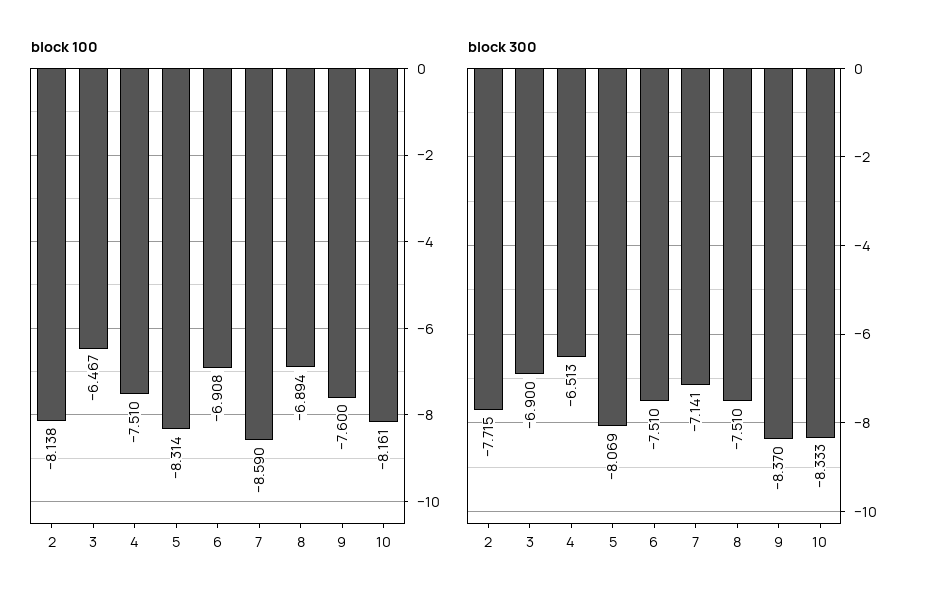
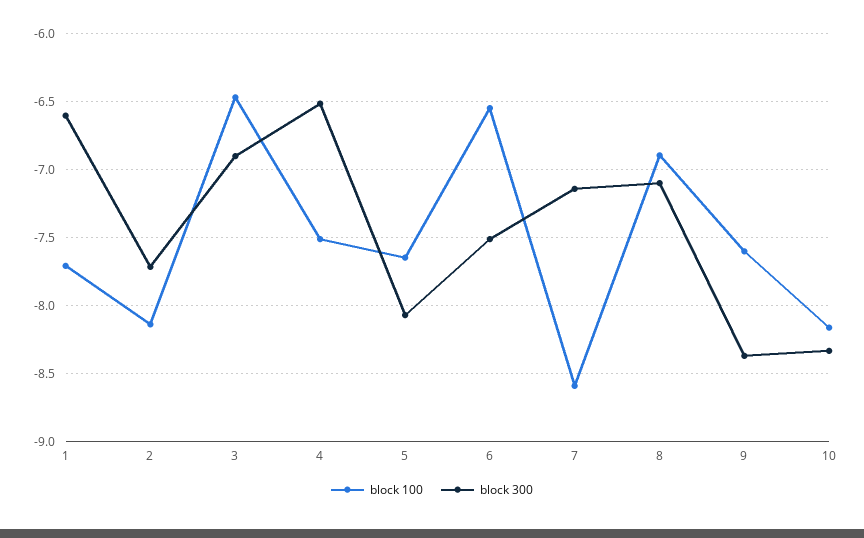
  {
    "block 100": {
      "2": -8.138,
      "3": -6.467,
      "4": -7.51,
-     "5": -8.314,
+     "5": -7.65,
-     "6": -6.908,
+     "6": -6.55,
      "7": -8.59,
      "8": -6.894,
      "9": -7.6,
-     "10": -8.161
+     "10": -8.161,
+     "1": -7.7
    },
    "block 300": {
      "2": -7.715,
      "3": -6.9,
      "4": -6.513,
      "5": -8.069,
      "6": -7.51,
      "7": -7.141,
-     "8": -7.51,
+     "8": -7.1,
      "9": -8.37,
-     "10": -8.333
+     "10": -8.333,
+     "1": -6.6
    }
  }

